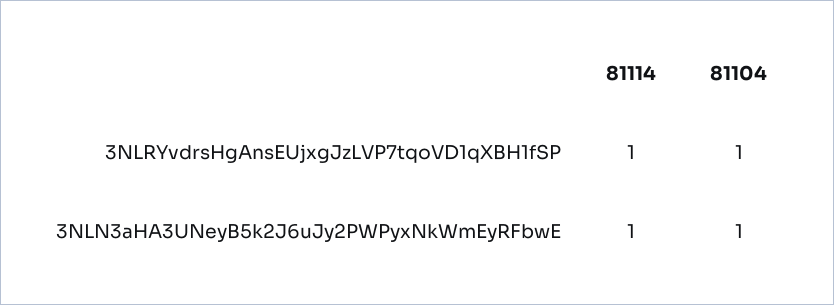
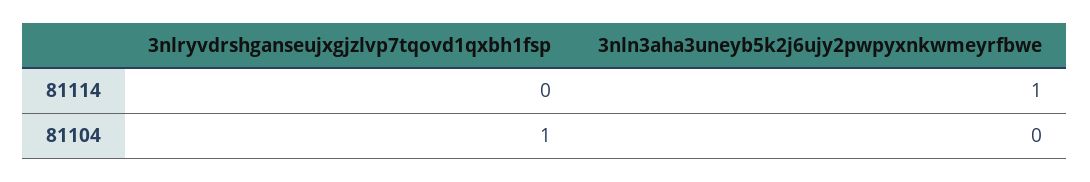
  {
    "81114": {
-     "3NLRYvdrsHgAnsEUjxgJzLVP7tqoVD1qXBH1fSP": 1,
+     "3NLRYvdrsHgAnsEUjxgJzLVP7tqoVD1qXBH1fSP": 0,
      "3NLN3aHA3UNeyB5k2J6uJy2PWPyxNkWmEyRFbwE": 1
    },
    "81104": {
      "3NLRYvdrsHgAnsEUjxgJzLVP7tqoVD1qXBH1fSP": 1,
-     "3NLN3aHA3UNeyB5k2J6uJy2PWPyxNkWmEyRFbwE": 1
+     "3NLN3aHA3UNeyB5k2J6uJy2PWPyxNkWmEyRFbwE": 0
    }
  }

